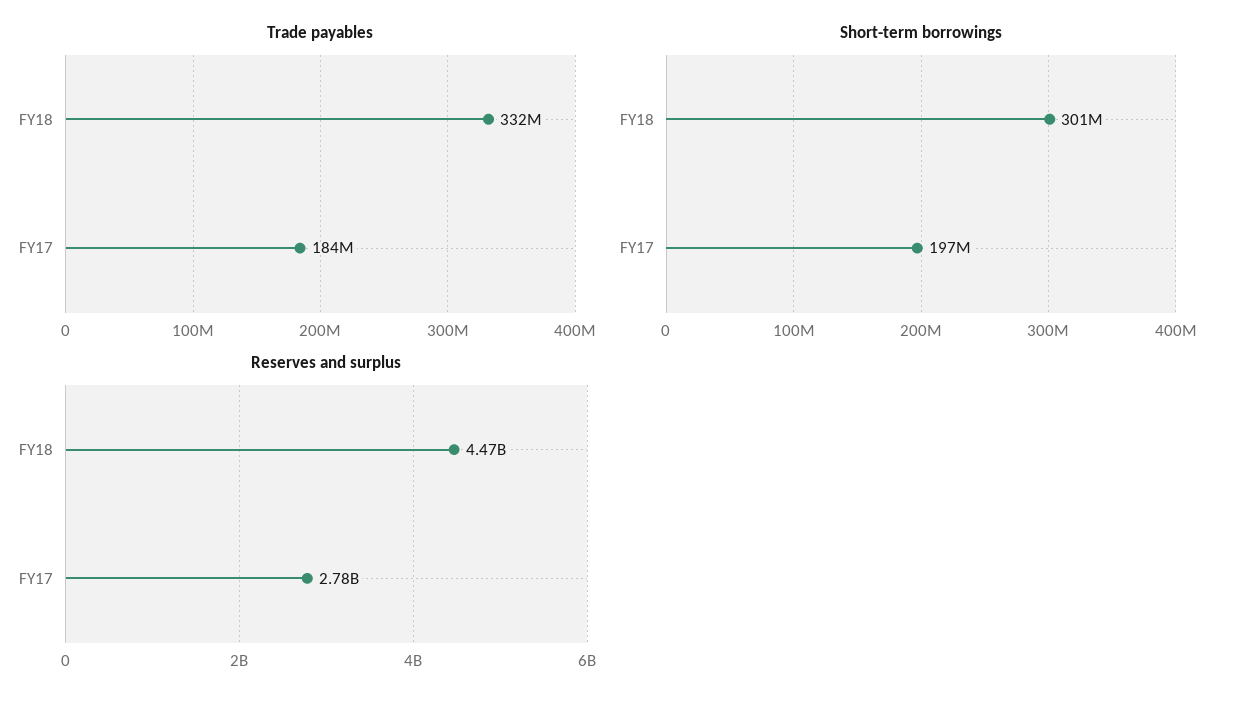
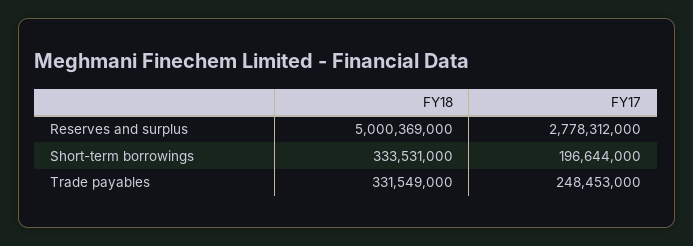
  {
    "Trade payables": {
      "FY18": 331549000,
-     "FY17": 184000000
+     "FY17": 248453000
    },
    "Short-term borrowings": {
-     "FY18": 301000000,
+     "FY18": 333531000,
      "FY17": 196644000
    },
    "Reserves and surplus": {
-     "FY18": 4470000000,
+     "FY18": 5000369000,
      "FY17": 2778312000
    }
  }

